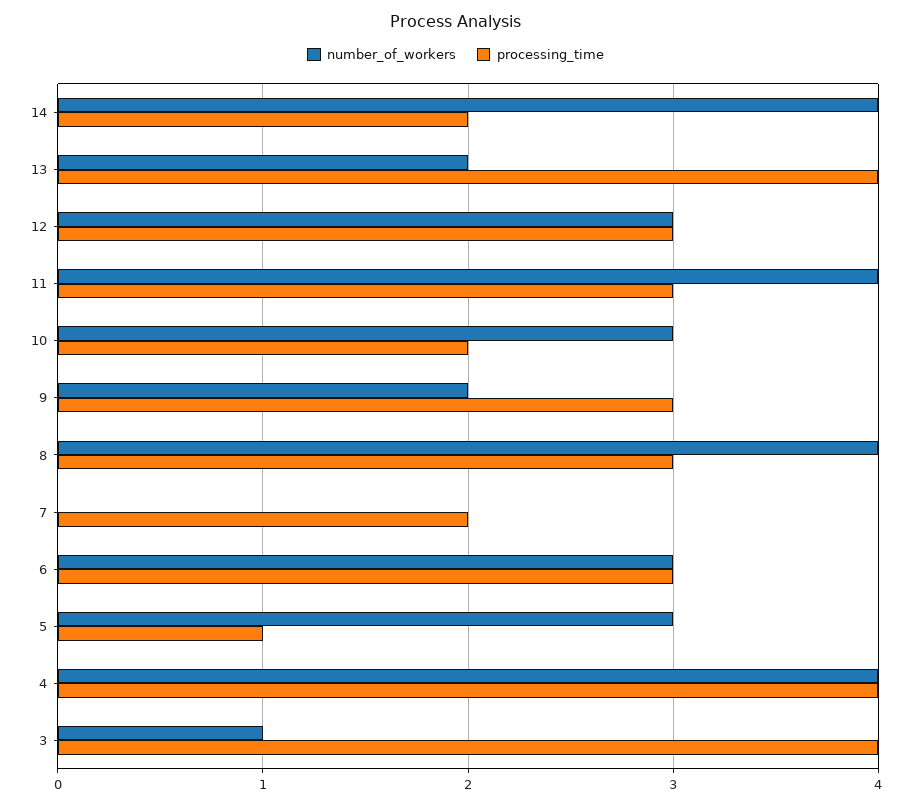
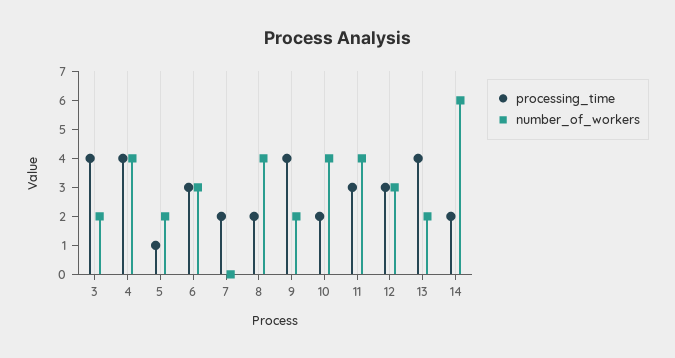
  {
    "number_of_workers": {
-     "14": 4,
+     "14": 6,
      "13": 2,
      "12": 3,
      "11": 4,
-     "10": 3,
+     "10": 4,
      "9": 2,
      "8": 4,
      "7": 0,
      "6": 3,
-     "5": 3,
+     "5": 2,
      "4": 4,
-     "3": 1
+     "3": 2
    },
    "processing_time": {
      "14": 2,
      "13": 4,
      "12": 3,
      "11": 3,
      "10": 2,
-     "9": 3,
+     "9": 4,
-     "8": 3,
+     "8": 2,
      "7": 2,
      "6": 3,
      "5": 1,
      "4": 4,
      "3": 4
    }
  }

